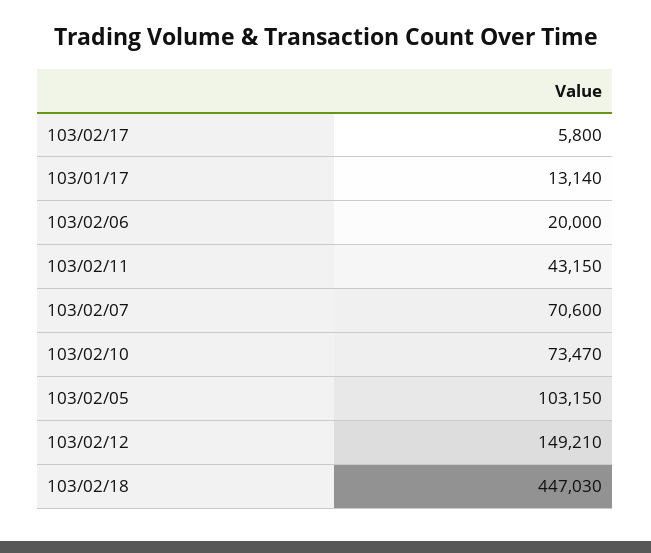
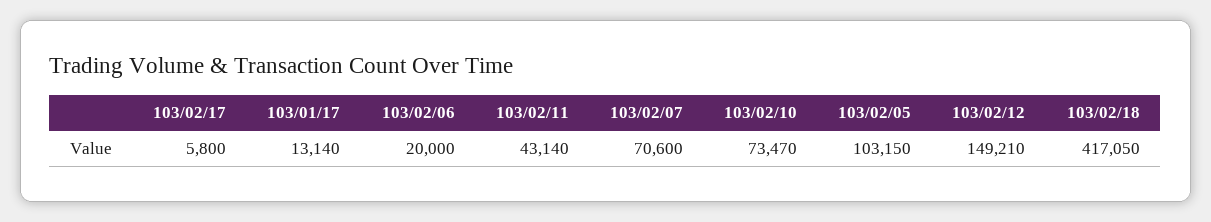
  {
    "103/02/17": 5800,
    "103/01/17": 13140,
    "103/02/06": 20000,
-   "103/02/11": 43150,
+   "103/02/11": 43140,
    "103/02/07": 70600,
    "103/02/10": 73470,
    "103/02/05": 103150,
    "103/02/12": 149210,
-   "103/02/18": 447030
+   "103/02/18": 417050
  }

